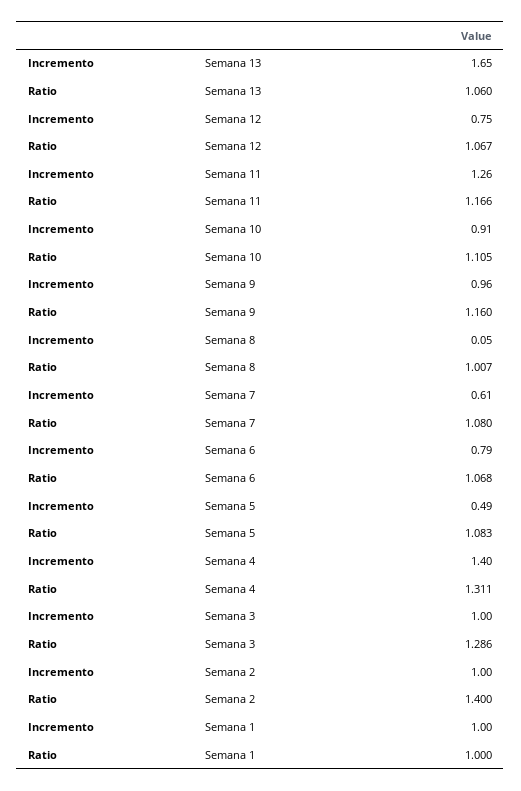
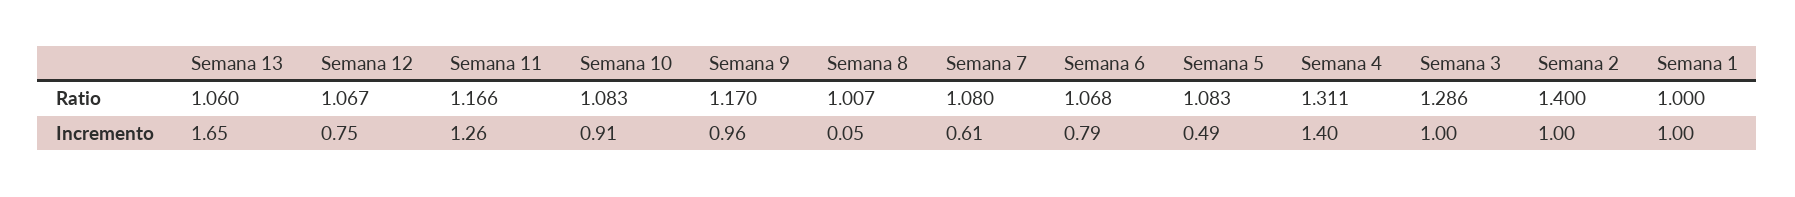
  {
    "Incremento": {
      "Semana 13": 1.65,
      "Semana 12": 0.75,
      "Semana 11": 1.26,
      "Semana 10": 0.91,
      "Semana 9": 0.96,
      "Semana 8": 0.05,
      "Semana 7": 0.61,
      "Semana 6": 0.79,
      "Semana 5": 0.49,
      "Semana 4": 1.4,
      "Semana 3": 1,
      "Semana 2": 1,
      "Semana 1": 1
    },
    "Ratio": {
      "Semana 13": 1.06,
      "Semana 12": 1.067,
      "Semana 11": 1.166,
-     "Semana 10": 1.105,
+     "Semana 10": 1.083,
-     "Semana 9": 1.16,
+     "Semana 9": 1.17,
      "Semana 8": 1.007,
      "Semana 7": 1.08,
      "Semana 6": 1.068,
      "Semana 5": 1.083,
      "Semana 4": 1.311,
      "Semana 3": 1.286,
      "Semana 2": 1.4,
      "Semana 1": 1
    }
  }

